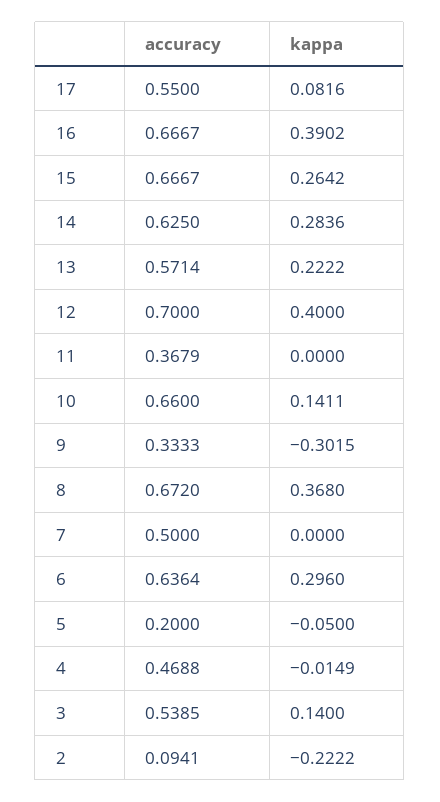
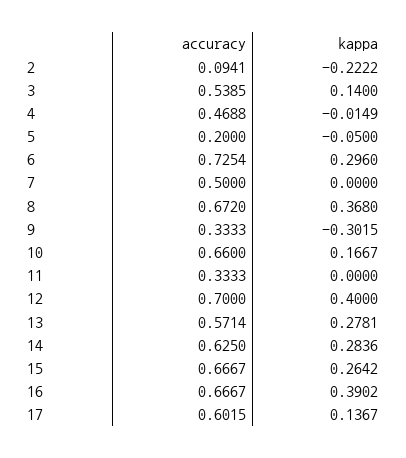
  {
    "accuracy": {
-     "17": 0.55,
+     "17": 0.6015,
      "16": 0.6667,
      "15": 0.6667,
      "14": 0.625,
      "13": 0.5714,
      "12": 0.7,
-     "11": 0.3679,
+     "11": 0.3333,
      "10": 0.66,
      "9": 0.3333,
      "8": 0.672,
      "7": 0.5,
-     "6": 0.6364,
+     "6": 0.7254,
      "5": 0.2,
      "4": 0.4688,
      "3": 0.5385,
      "2": 0.0941
    },
    "kappa": {
-     "17": 0.0816,
+     "17": 0.1367,
      "16": 0.3902,
      "15": 0.2642,
      "14": 0.2836,
-     "13": 0.2222,
+     "13": 0.2781,
      "12": 0.4,
      "11": 0,
-     "10": 0.1411,
+     "10": 0.1667,
      "9": -0.3015,
      "8": 0.368,
      "7": 0,
      "6": 0.296,
      "5": -0.05,
      "4": -0.0149,
      "3": 0.14,
      "2": -0.2222
    }
  }

